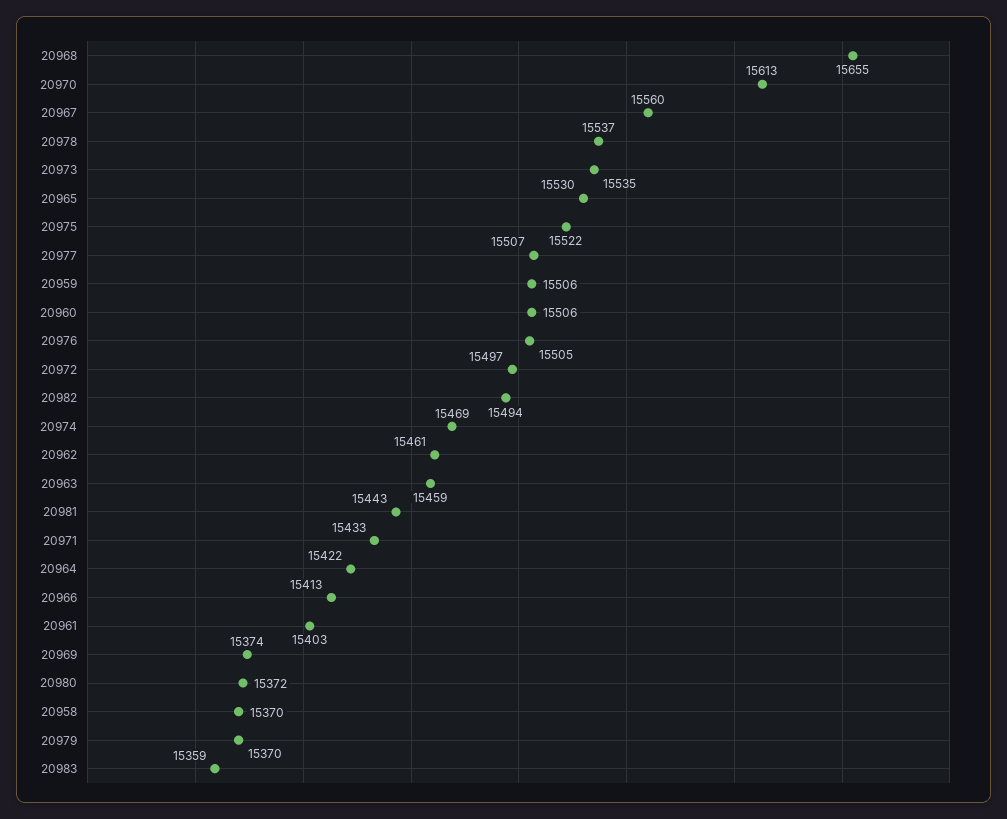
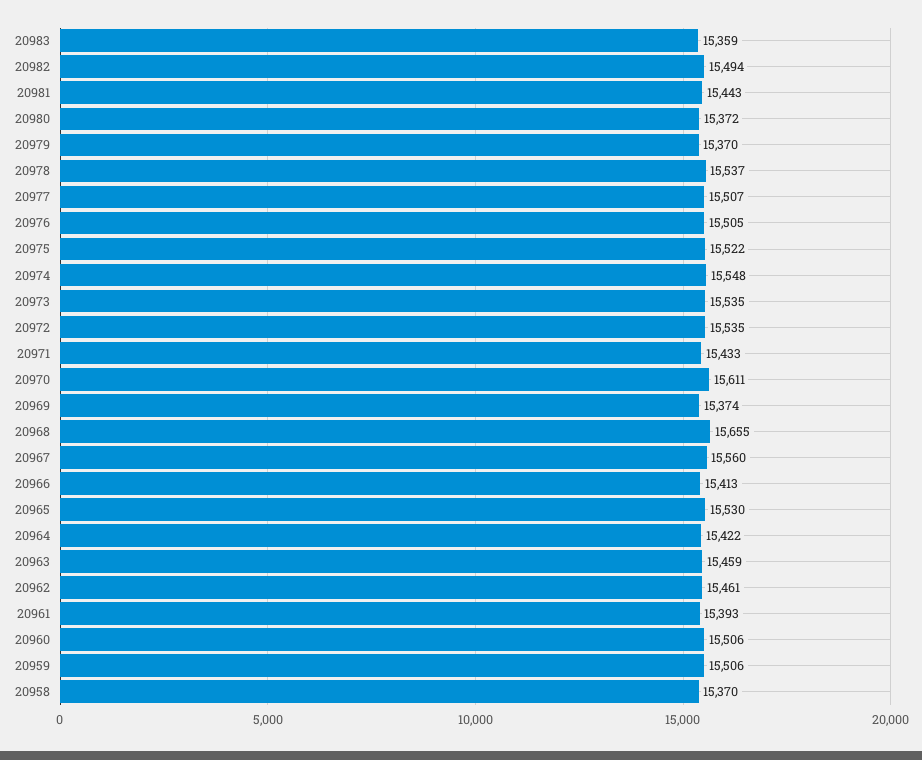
  {
    "20968": 15655,
-   "20970": 15613,
+   "20970": 15611,
    "20967": 15560,
    "20978": 15537,
    "20973": 15535,
    "20965": 15530,
    "20975": 15522,
    "20977": 15507,
    "20959": 15506,
    "20960": 15506,
    "20976": 15505,
-   "20972": 15497,
+   "20972": 15535,
    "20982": 15494,
-   "20974": 15469,
+   "20974": 15548,
    "20962": 15461,
    "20963": 15459,
    "20981": 15443,
    "20971": 15433,
    "20964": 15422,
    "20966": 15413,
-   "20961": 15403,
+   "20961": 15393,
    "20969": 15374,
    "20980": 15372,
    "20958": 15370,
    "20979": 15370,
    "20983": 15359
  }

